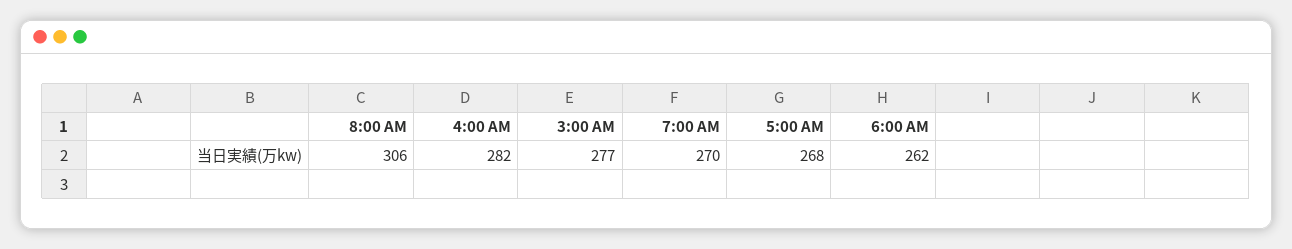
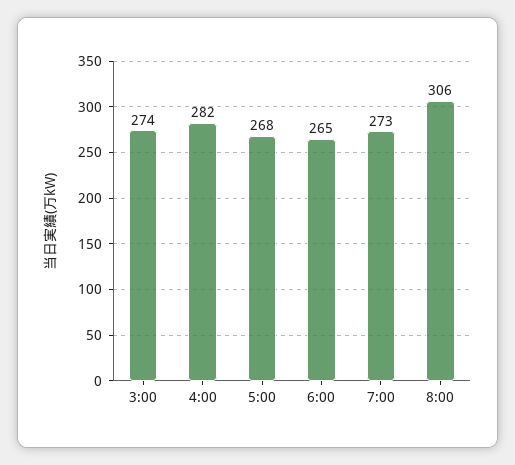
  {
    "8:00 AM": 306,
    "4:00 AM": 282,
-   "3:00 AM": 277,
+   "3:00 AM": 274,
-   "7:00 AM": 270,
+   "7:00 AM": 273,
    "5:00 AM": 268,
-   "6:00 AM": 262
+   "6:00 AM": 265
  }

